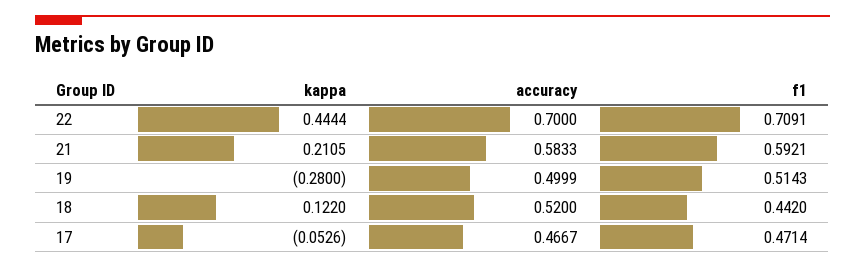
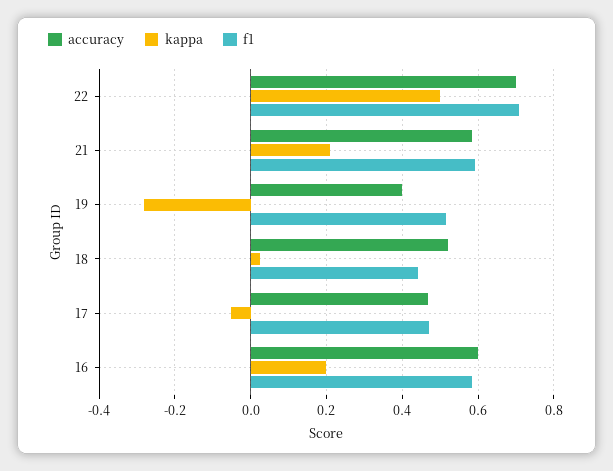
  {
    "kappa": {
-     "22": 0.4444,
+     "22": 0.5,
      "21": 0.2105,
      "19": -0.28,
-     "18": 0.122,
+     "18": 0.02,
-     "17": -0.0526
+     "17": -0.0526,
+     "16": 0.2
    },
    "accuracy": {
      "22": 0.7,
      "21": 0.5833,
-     "19": 0.4999,
+     "19": 0.4,
      "18": 0.52,
-     "17": 0.4667
+     "17": 0.4667,
+     "16": 0.6
    },
    "f1": {
      "22": 0.7091,
      "21": 0.5921,
      "19": 0.5143,
      "18": 0.442,
-     "17": 0.4714
+     "17": 0.4714,
+     "16": 0.58
    }
  }

